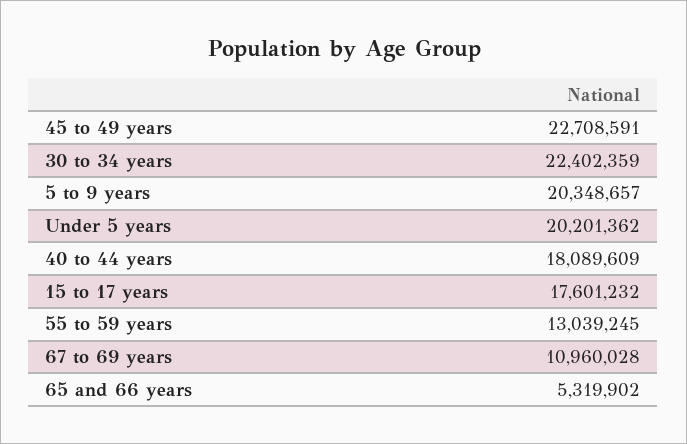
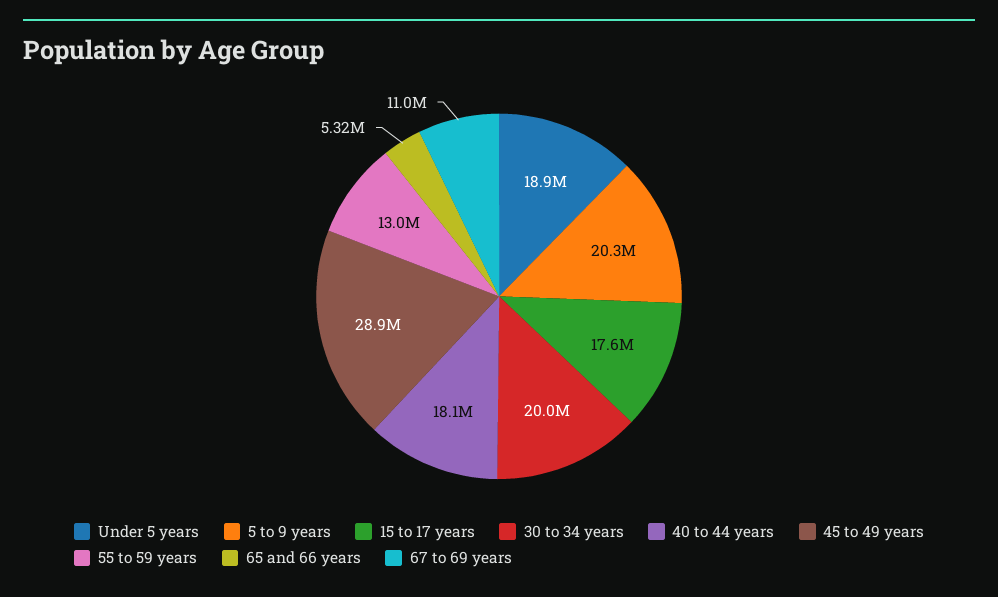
  {
-   "45 to 49 years": 22708591,
+   "45 to 49 years": 28900000,
-   "30 to 34 years": 22402359,
+   "30 to 34 years": 20000000,
    "5 to 9 years": 20348657,
-   "Under 5 years": 20201362,
+   "Under 5 years": 18900000,
    "40 to 44 years": 18089609,
    "15 to 17 years": 17601232,
    "55 to 59 years": 13039245,
    "67 to 69 years": 10960028,
    "65 and 66 years": 5319902
  }

